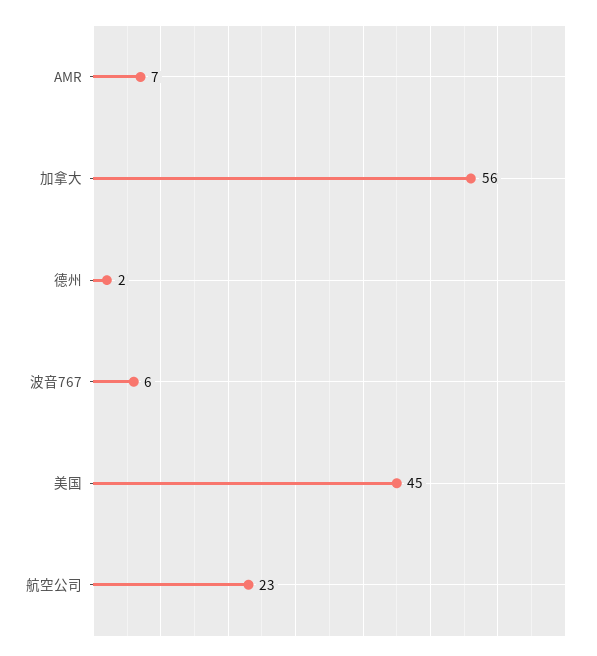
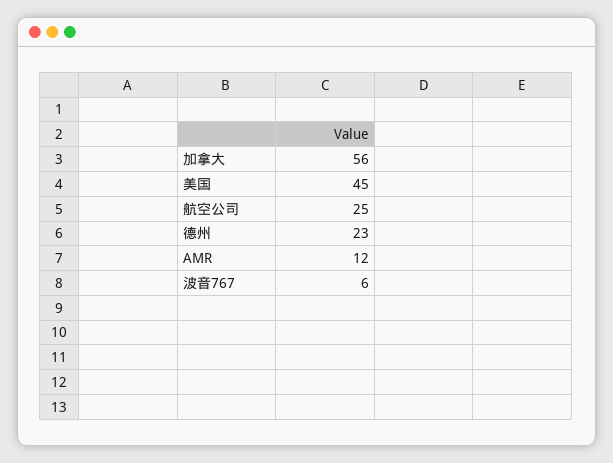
  {
-   "AMR": 7,
+   "AMR": 12,
    "加拿大": 56,
-   "德州": 2,
+   "德州": 23,
    "波音767": 6,
    "美国": 45,
-   "航空公司": 23
+   "航空公司": 25
  }

